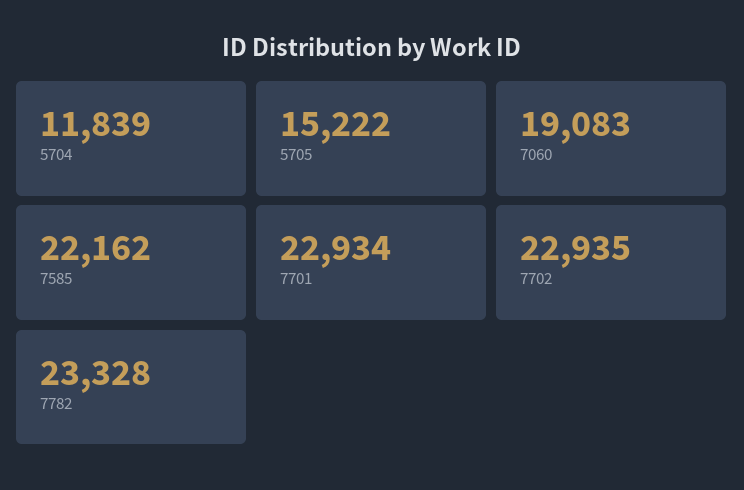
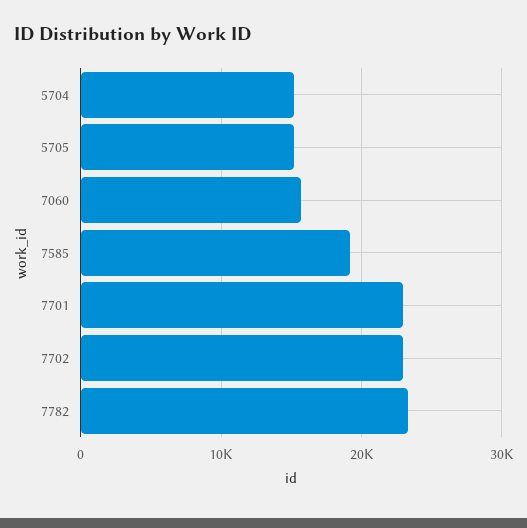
  {
-   "5704": 11839,
+   "5704": 15000,
    "5705": 15222,
-   "7060": 19083,
+   "7060": 16000,
-   "7585": 22162,
+   "7585": 19000,
    "7701": 22934,
    "7702": 22935,
    "7782": 23328
  }

